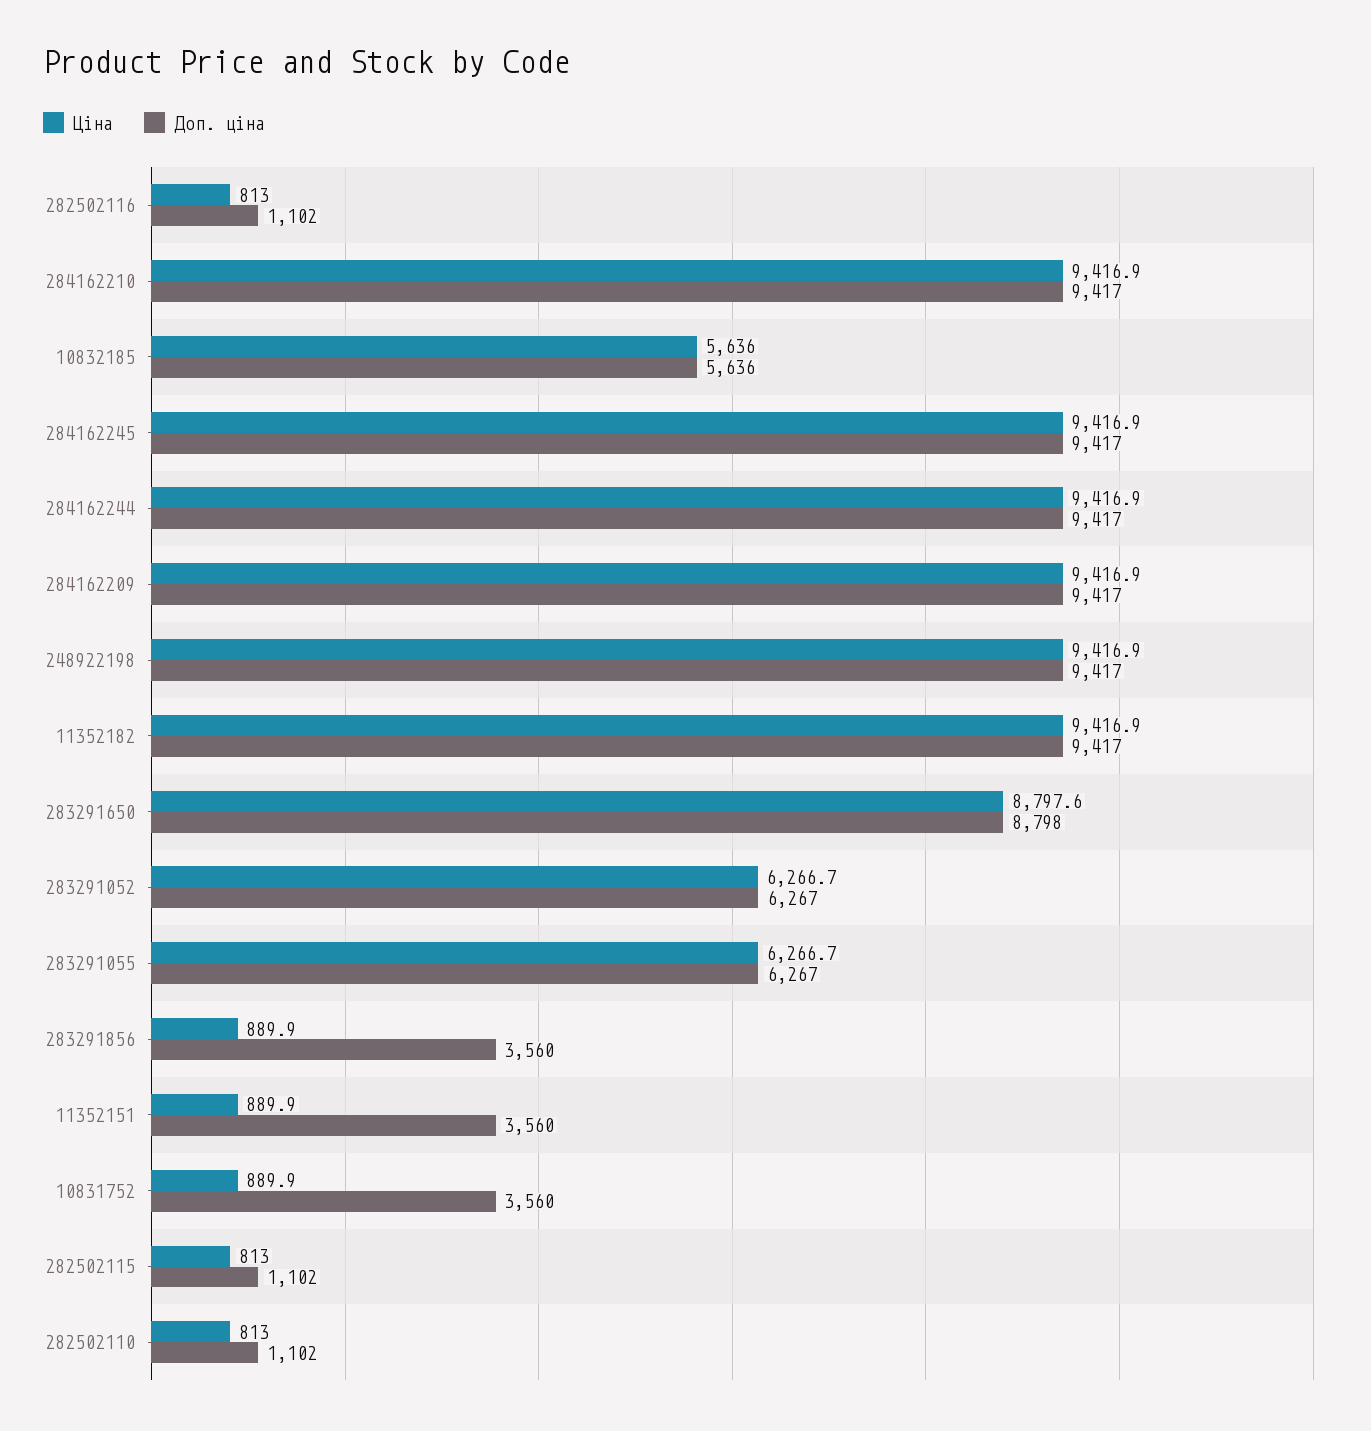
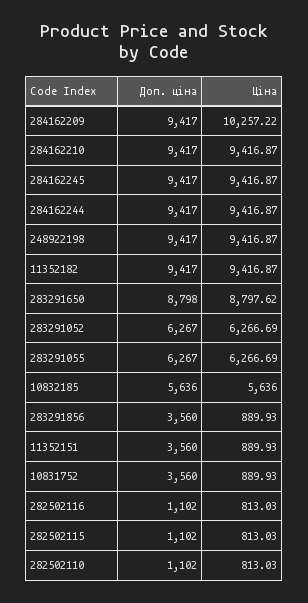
  {
    "Ціна": {
      "282502116": 813.03,
      "284162210": 9416.87,
      "10832185": 5636,
      "284162245": 9416.87,
      "284162244": 9416.87,
-     "284162209": 9416.9,
+     "284162209": 10257.22,
      "248922198": 9416.87,
      "11352182": 9416.87,
      "283291650": 8797.62,
      "283291052": 6266.69,
      "283291055": 6266.69,
      "283291856": 889.93,
      "11352151": 889.93,
      "10831752": 889.93,
      "282502115": 813.03,
      "282502110": 813.03
    },
    "Доп. ціна": {
      "282502116": 1102,
      "284162210": 9417,
      "10832185": 5636,
      "284162245": 9417,
      "284162244": 9417,
      "284162209": 9417,
      "248922198": 9417,
      "11352182": 9417,
      "283291650": 8798,
      "283291052": 6267,
      "283291055": 6267,
      "283291856": 3560,
      "11352151": 3560,
      "10831752": 3560,
      "282502115": 1102,
      "282502110": 1102
    }
  }

